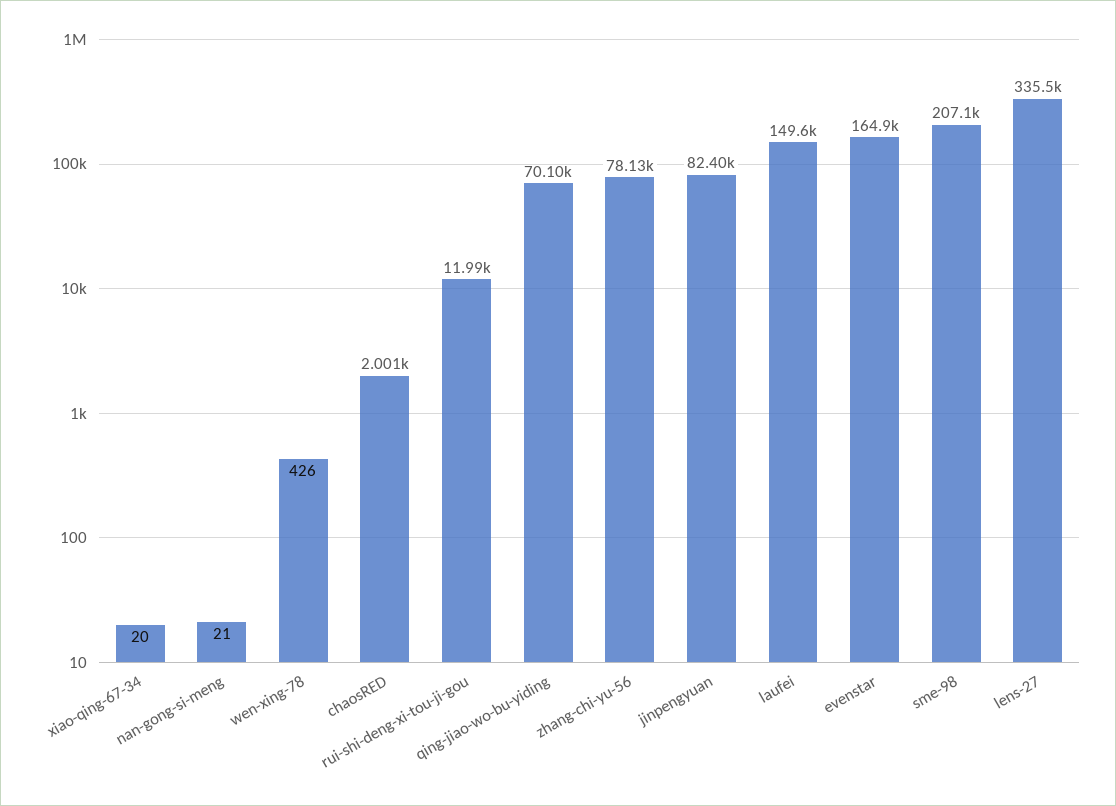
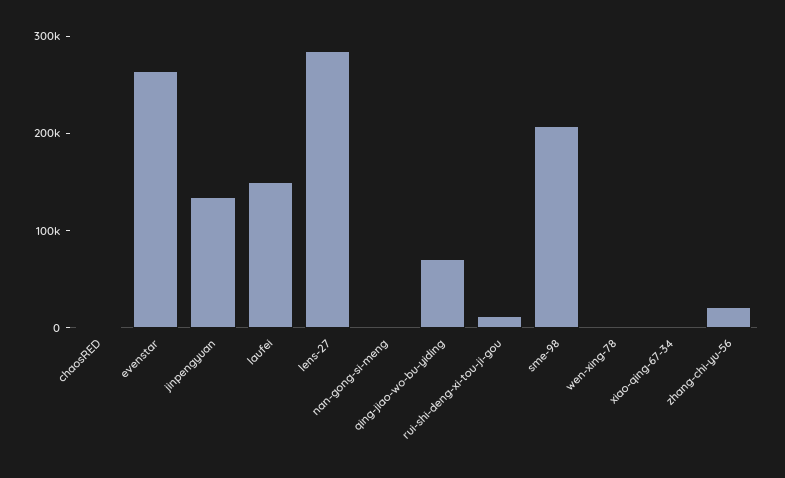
  {
    "xiao-qing-67-34": 20,
    "nan-gong-si-meng": 21,
    "wen-xing-78": 426,
    "chaosRED": 2001,
    "rui-shi-deng-xi-tou-ji-gou": 11990,
    "qing-jiao-wo-bu-yiding": 70100,
-   "zhang-chi-yu-56": 78130,
+   "zhang-chi-yu-56": 20000,
-   "jinpengyuan": 82400,
+   "jinpengyuan": 140000,
    "laufei": 149600,
-   "evenstar": 164900,
+   "evenstar": 260000,
    "sme-98": 207100,
-   "lens-27": 335500
+   "lens-27": 280000
  }

